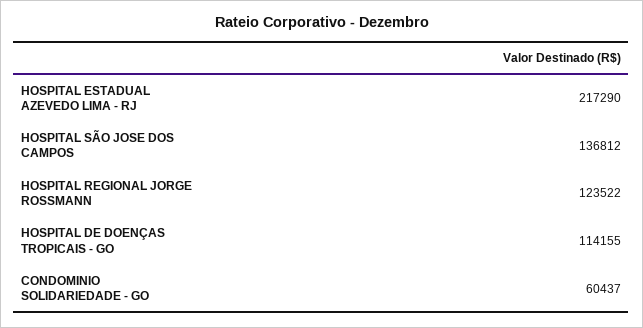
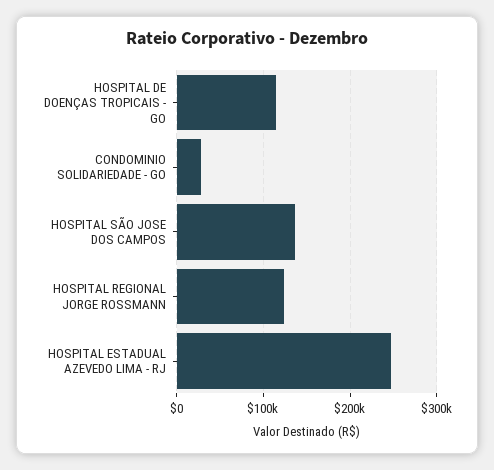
  {
-   "HOSPITAL ESTADUAL AZEVEDO LIMA - RJ": 217290,
+   "HOSPITAL ESTADUAL AZEVEDO LIMA - RJ": 250000,
    "HOSPITAL SÃO JOSE DOS CAMPOS": 136812,
    "HOSPITAL REGIONAL JORGE ROSSMANN": 123522,
    "HOSPITAL DE DOENÇAS TROPICAIS - GO": 114155,
-   "CONDOMINIO SOLIDARIEDADE - GO": 60437
+   "CONDOMINIO SOLIDARIEDADE - GO": 30000
  }

